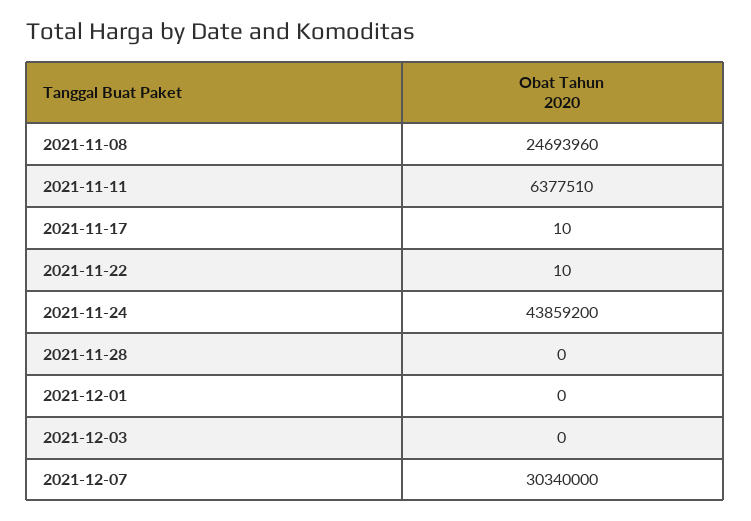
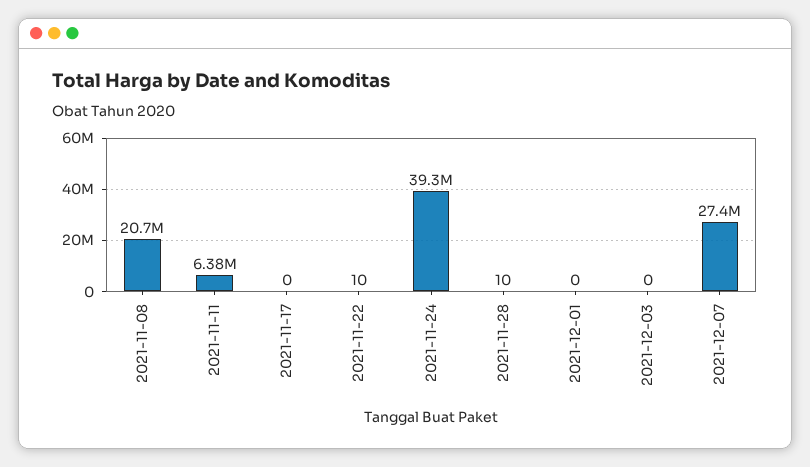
  {
-   "2021-11-08": 24693960,
+   "2021-11-08": 20700000,
    "2021-11-11": 6377510,
-   "2021-11-17": 10,
+   "2021-11-17": 0,
    "2021-11-22": 10,
-   "2021-11-24": 43859200,
+   "2021-11-24": 39300000,
-   "2021-11-28": 0,
+   "2021-11-28": 10,
    "2021-12-01": 0,
    "2021-12-03": 0,
-   "2021-12-07": 30340000
+   "2021-12-07": 27400000
  }

